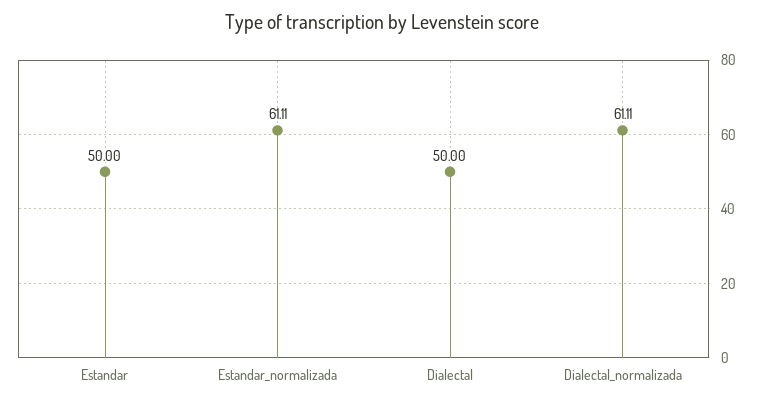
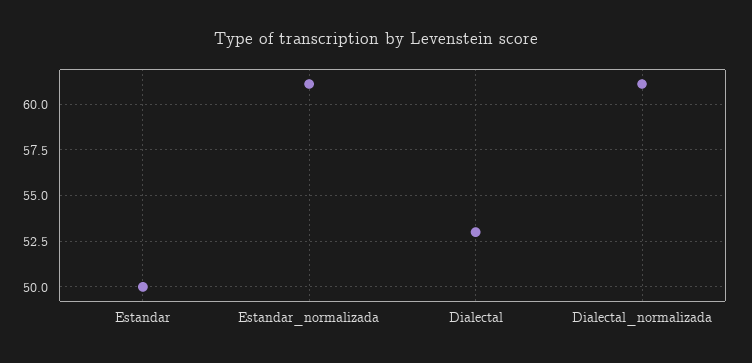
  {
    "Estandar": 50,
    "Estandar_normalizada": 61.11,
-   "Dialectal": 50,
+   "Dialectal": 53,
    "Dialectal_normalizada": 61.11
  }

